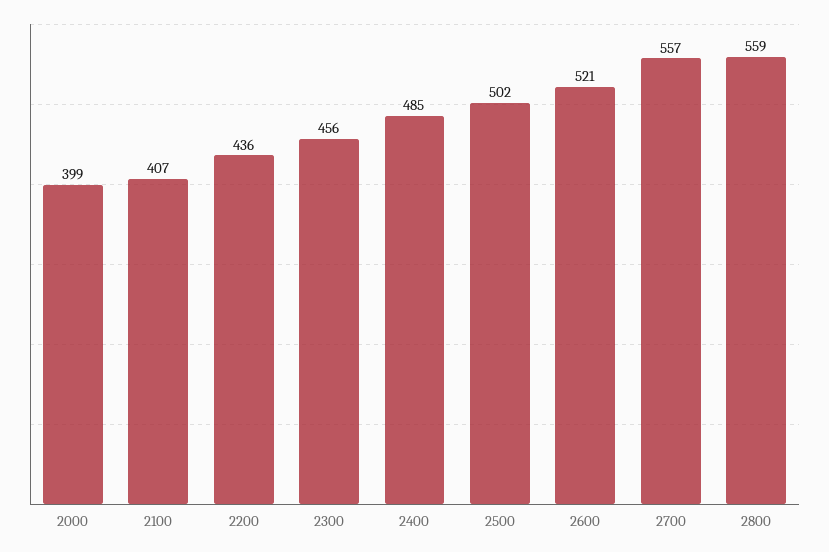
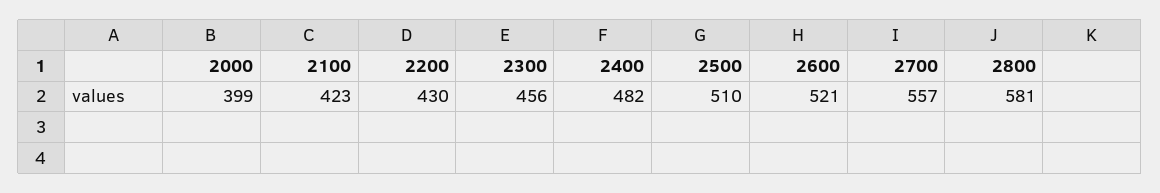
  {
    "2000": 399,
-   "2100": 407,
+   "2100": 423,
-   "2200": 436,
+   "2200": 430,
    "2300": 456,
-   "2400": 485,
+   "2400": 482,
-   "2500": 502,
+   "2500": 510,
    "2600": 521,
    "2700": 557,
-   "2800": 559
+   "2800": 581
  }

